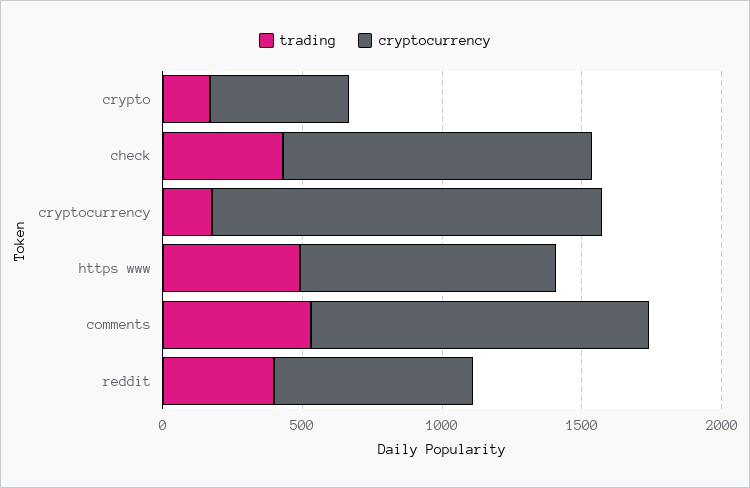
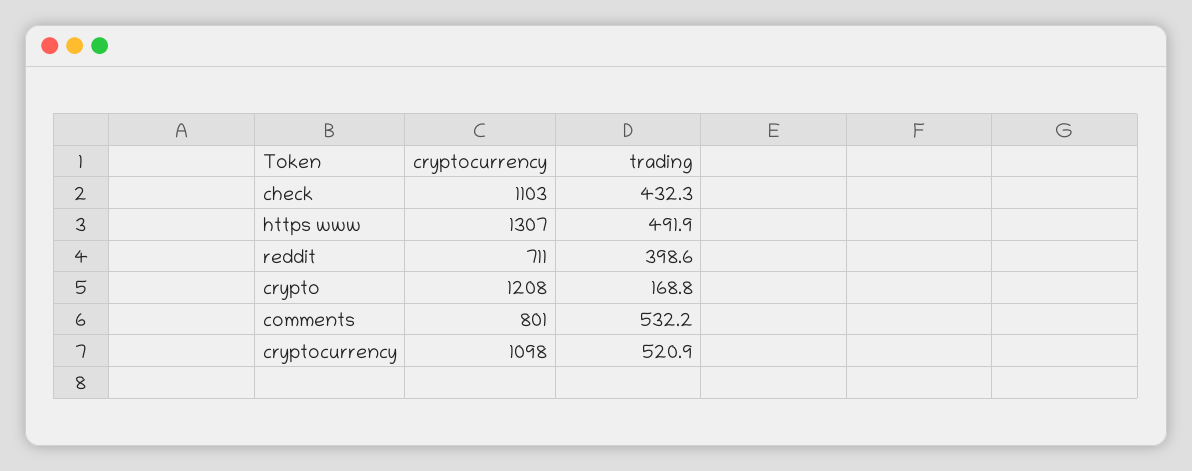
  {
    "trading": {
      "crypto": 168.8,
      "check": 432.3,
-     "cryptocurrency": 200,
+     "cryptocurrency": 520.9,
      "https www": 491.9,
      "comments": 532.2,
      "reddit": 398.6
    },
    "cryptocurrency": {
-     "crypto": 500,
+     "crypto": 1208,
      "check": 1103,
-     "cryptocurrency": 1400,
+     "cryptocurrency": 1098,
-     "https www": 900,
+     "https www": 1307,
-     "comments": 1200,
+     "comments": 801,
      "reddit": 711
    }
  }

